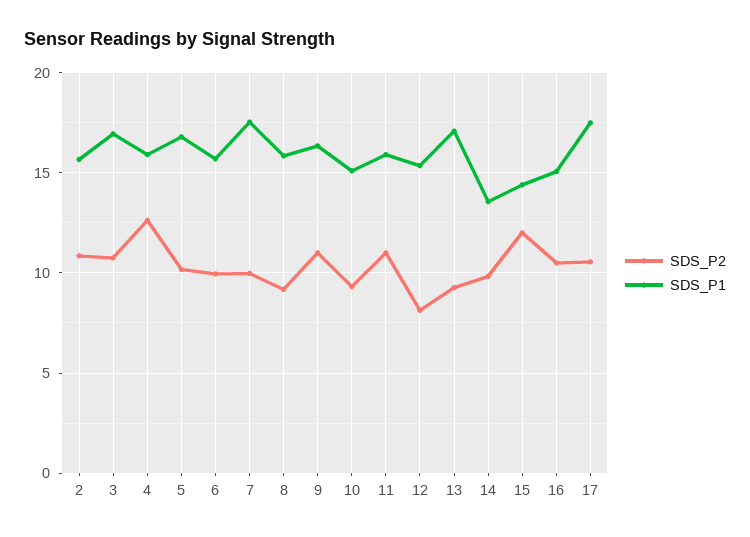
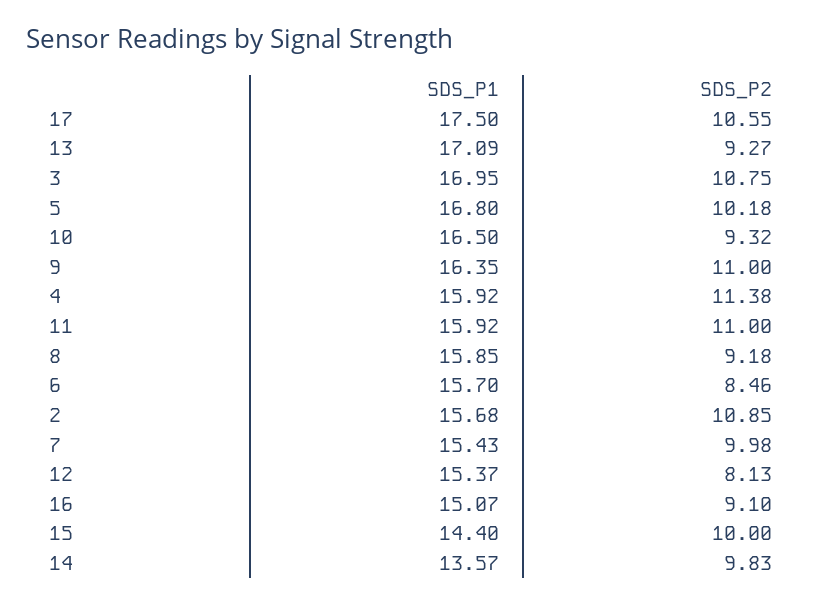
  {
    "SDS_P2": {
      "2": 10.85,
      "3": 10.75,
-     "4": 12.5,
+     "4": 11.38,
      "5": 10.18,
-     "6": 10,
+     "6": 8.46,
      "7": 9.98,
      "8": 9.18,
      "9": 11,
      "10": 9.32,
      "11": 11,
      "12": 8.13,
      "13": 9.27,
      "14": 9.83,
-     "15": 12,
+     "15": 10,
-     "16": 10.5,
+     "16": 9.1,
      "17": 10.55
    },
    "SDS_P1": {
      "2": 15.68,
      "3": 16.95,
      "4": 15.92,
      "5": 16.8,
      "6": 15.7,
-     "7": 17.5,
+     "7": 15.43,
      "8": 15.85,
      "9": 16.35,
-     "10": 15,
+     "10": 16.5,
      "11": 15.92,
      "12": 15.37,
      "13": 17.09,
      "14": 13.57,
      "15": 14.4,
      "16": 15.07,
      "17": 17.5
    }
  }

